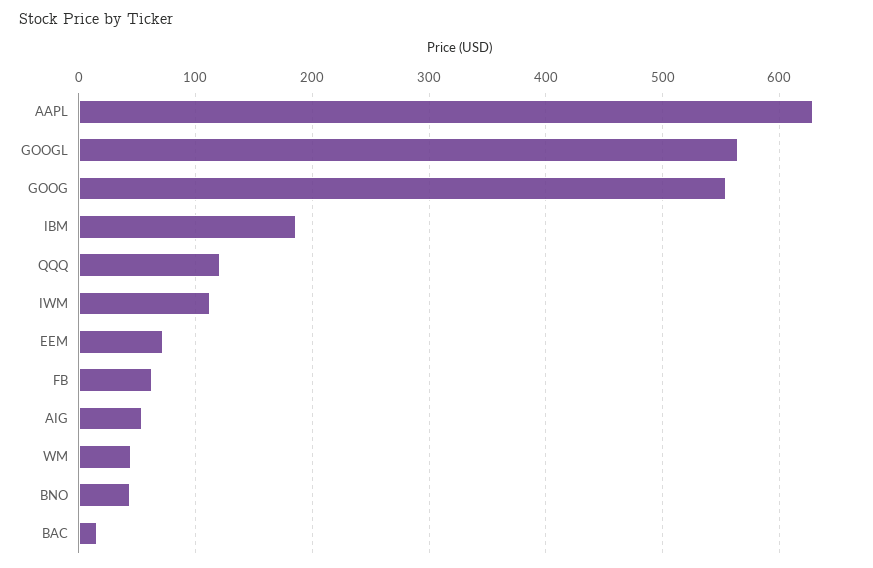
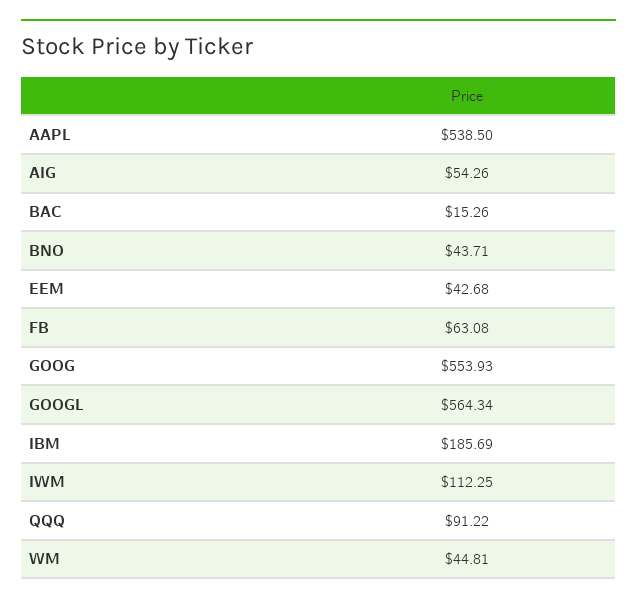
  {
-   "AAPL": 630,
+   "AAPL": 538.5,
    "GOOGL": 564.34,
    "GOOG": 553.93,
    "IBM": 185.69,
-   "QQQ": 120,
+   "QQQ": 91.22,
    "IWM": 112.25,
-   "EEM": 70,
+   "EEM": 42.68,
    "FB": 63.08,
    "AIG": 54.26,
    "WM": 44.81,
    "BNO": 43.71,
    "BAC": 15.26
  }

